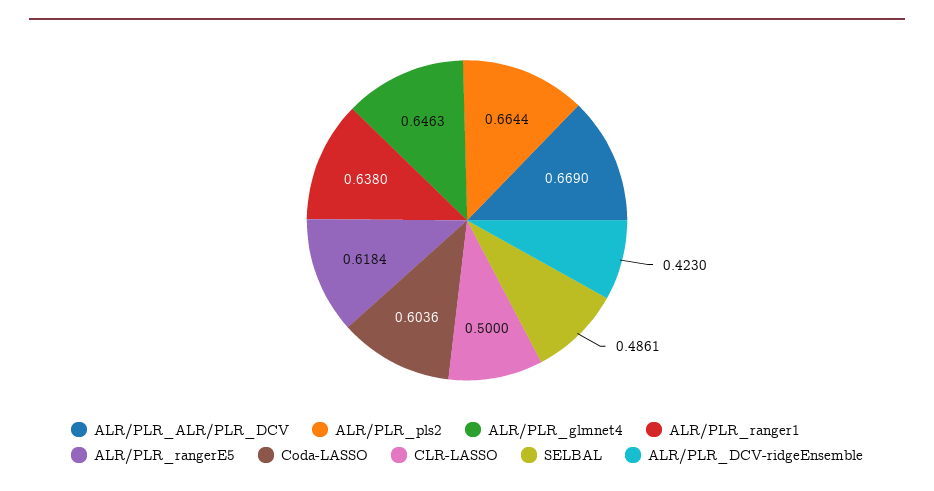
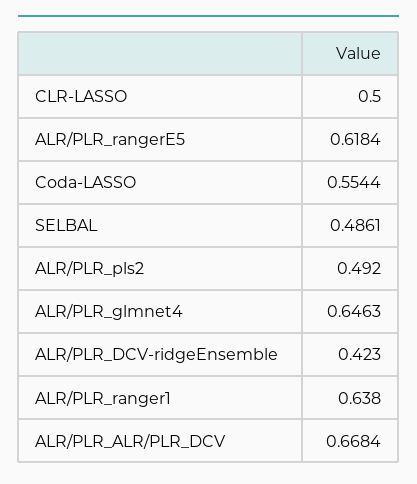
  {
-   "ALR/PLR_ALR/PLR_DCV": 0.669,
+   "ALR/PLR_ALR/PLR_DCV": 0.6684,
-   "ALR/PLR_pls2": 0.6644,
+   "ALR/PLR_pls2": 0.492,
    "ALR/PLR_glmnet4": 0.6463,
    "ALR/PLR_ranger1": 0.638,
    "ALR/PLR_rangerE5": 0.6184,
-   "Coda-LASSO": 0.6036,
+   "Coda-LASSO": 0.5544,
    "CLR-LASSO": 0.5,
    "SELBAL": 0.4861,
    "ALR/PLR_DCV-ridgeEnsemble": 0.423
  }

